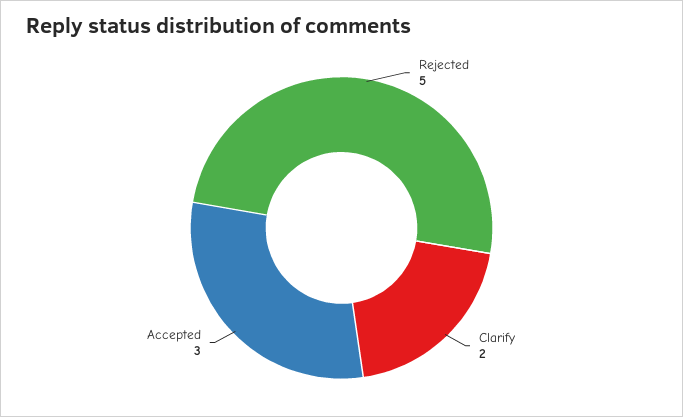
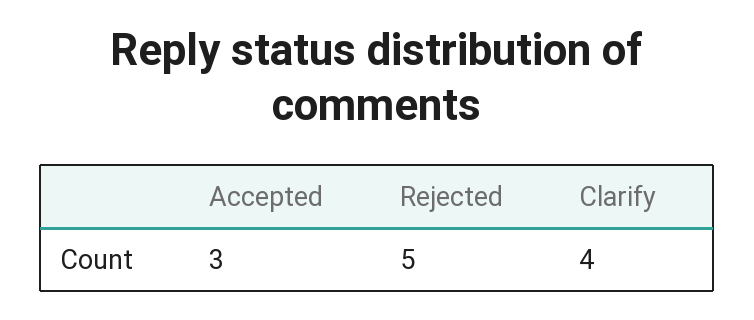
  {
    "Rejected": 5,
-   "Clarify": 2,
+   "Clarify": 4,
    "Accepted": 3
  }

